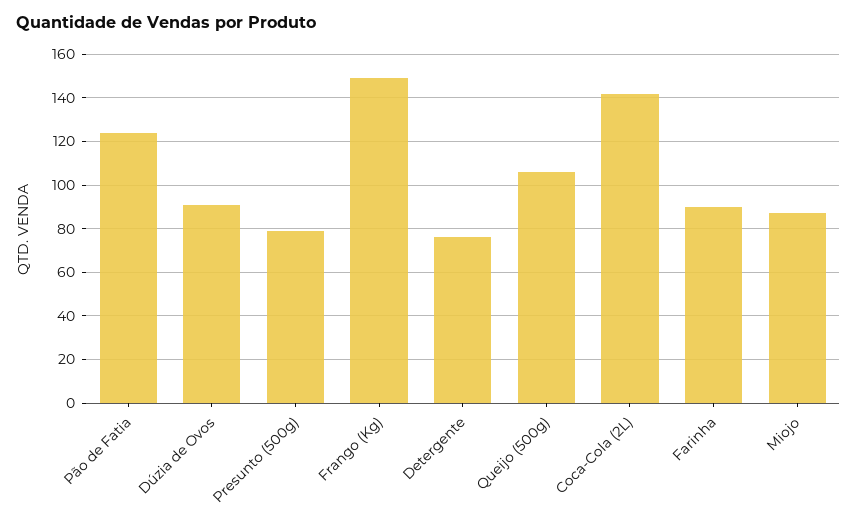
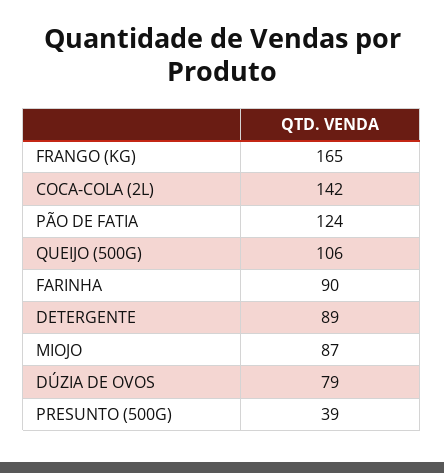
  {
    "Pão de Fatia": 124,
-   "Dúzia de Ovos": 90,
+   "Dúzia de Ovos": 79,
-   "Presunto (500g)": 80,
+   "Presunto (500g)": 39,
-   "Frango (Kg)": 150,
+   "Frango (Kg)": 165,
-   "Detergente": 75,
+   "Detergente": 89,
    "Queijo (500g)": 106,
    "Coca-Cola (2L)": 142,
    "Farinha": 90,
    "Miojo": 87
  }

